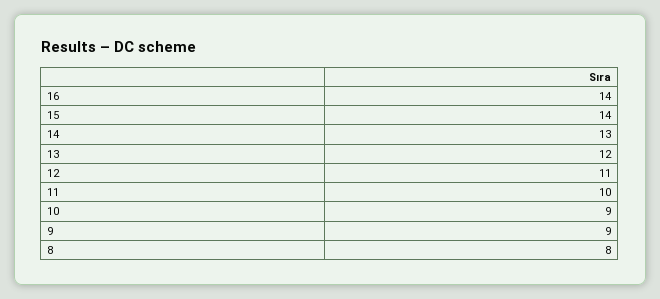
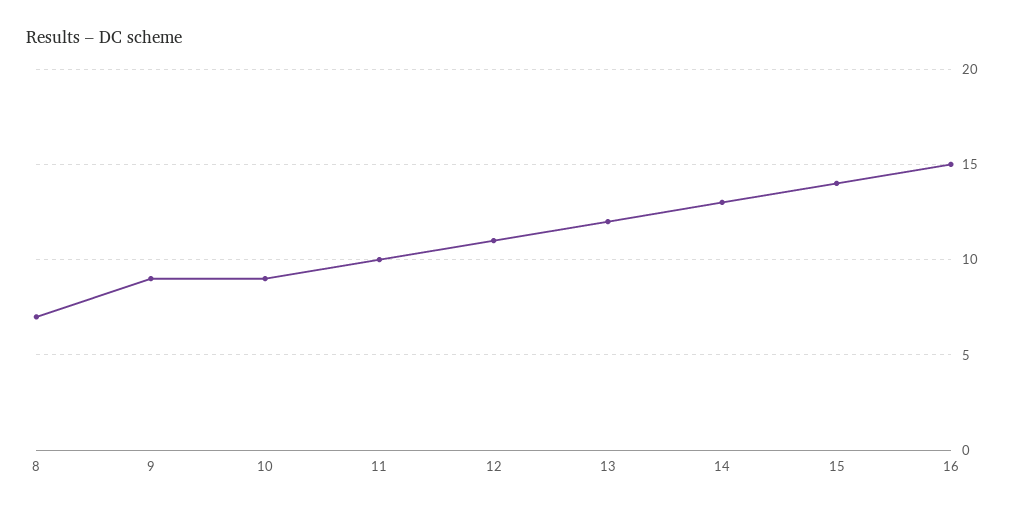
  {
-   "16": 14,
+   "16": 15,
    "15": 14,
    "14": 13,
    "13": 12,
    "12": 11,
    "11": 10,
    "10": 9,
    "9": 9,
-   "8": 8
+   "8": 7
  }

